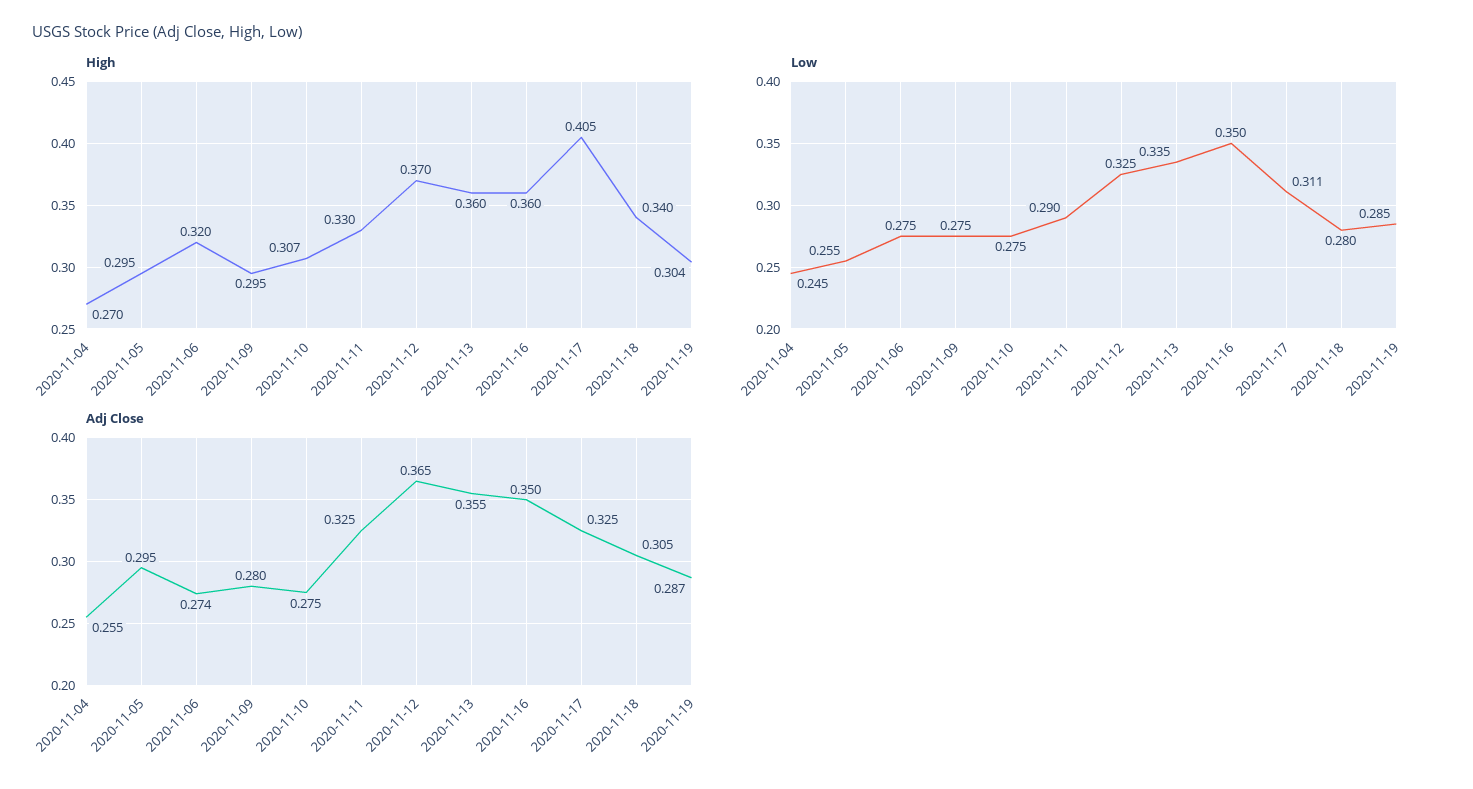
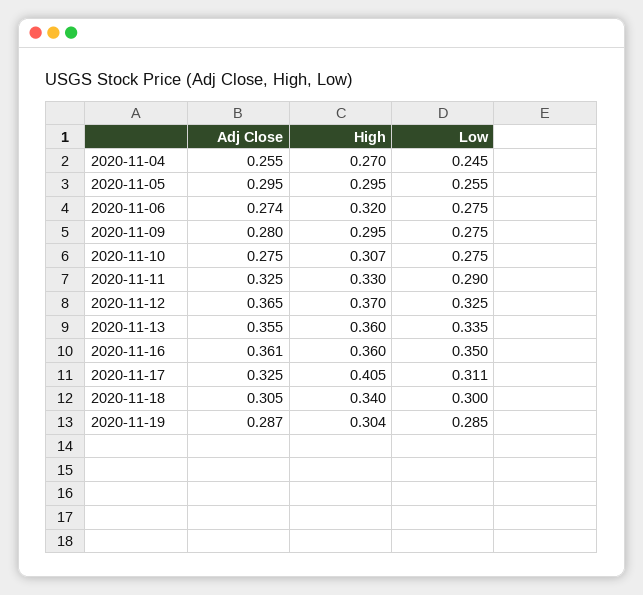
  {
    "High": {
      "2020-11-04": 0.27,
      "2020-11-05": 0.295,
      "2020-11-06": 0.32,
      "2020-11-09": 0.295,
      "2020-11-10": 0.307,
      "2020-11-11": 0.33,
      "2020-11-12": 0.37,
      "2020-11-13": 0.36,
      "2020-11-16": 0.36,
      "2020-11-17": 0.405,
      "2020-11-18": 0.34,
      "2020-11-19": 0.304
    },
    "Low": {
      "2020-11-04": 0.245,
      "2020-11-05": 0.255,
      "2020-11-06": 0.275,
      "2020-11-09": 0.275,
      "2020-11-10": 0.275,
      "2020-11-11": 0.29,
      "2020-11-12": 0.325,
      "2020-11-13": 0.335,
      "2020-11-16": 0.35,
      "2020-11-17": 0.311,
-     "2020-11-18": 0.28,
+     "2020-11-18": 0.3,
      "2020-11-19": 0.285
    },
    "Adj Close": {
      "2020-11-04": 0.255,
      "2020-11-05": 0.295,
      "2020-11-06": 0.274,
      "2020-11-09": 0.28,
      "2020-11-10": 0.275,
      "2020-11-11": 0.325,
      "2020-11-12": 0.365,
      "2020-11-13": 0.355,
-     "2020-11-16": 0.35,
+     "2020-11-16": 0.361,
      "2020-11-17": 0.325,
      "2020-11-18": 0.305,
      "2020-11-19": 0.287
    }
  }

